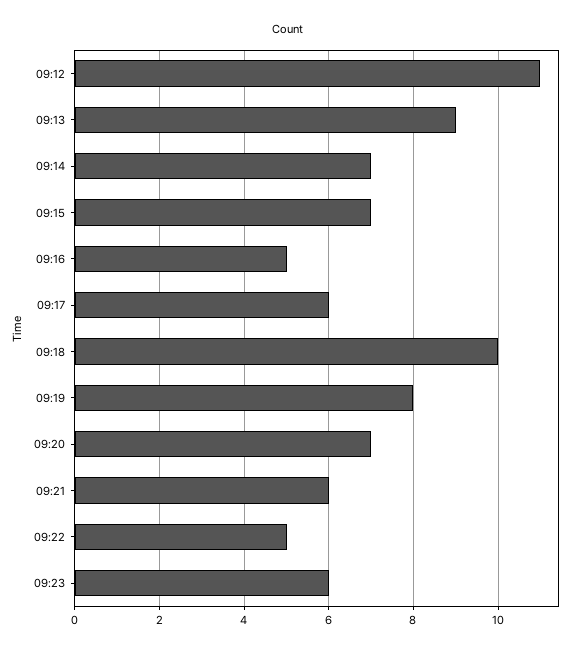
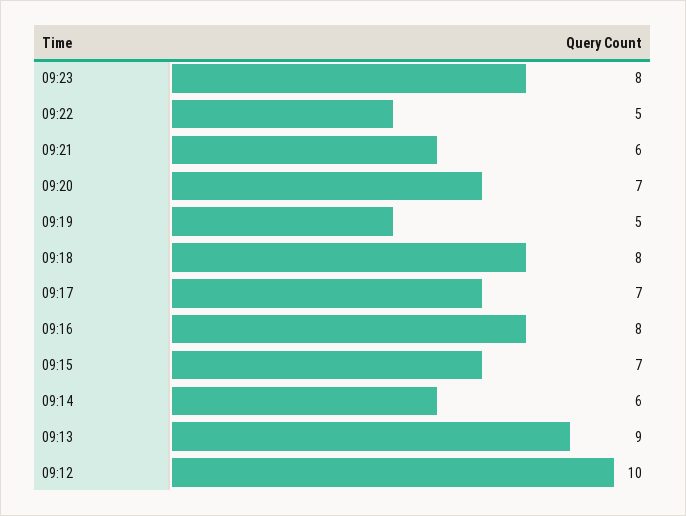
  {
-   "09:12": 11,
+   "09:12": 10,
    "09:13": 9,
-   "09:14": 7,
+   "09:14": 6,
    "09:15": 7,
-   "09:16": 5,
+   "09:16": 8,
-   "09:17": 6,
+   "09:17": 7,
-   "09:18": 10,
+   "09:18": 8,
-   "09:19": 8,
+   "09:19": 5,
    "09:20": 7,
    "09:21": 6,
    "09:22": 5,
-   "09:23": 6
+   "09:23": 8
  }

